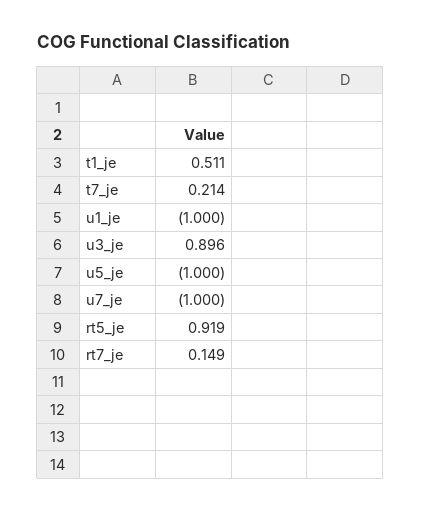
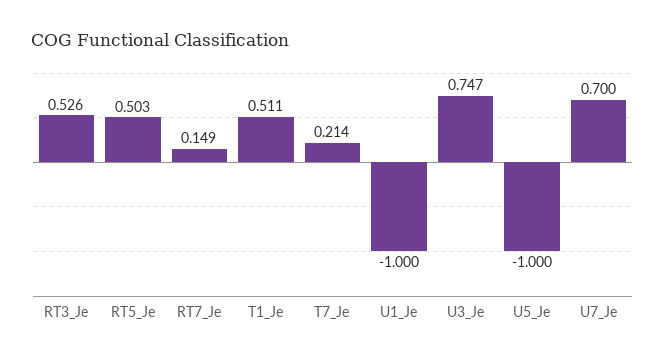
  {
    "t1_je": 0.511,
    "t7_je": 0.214,
    "u1_je": -1,
-   "u3_je": 0.896,
+   "u3_je": 0.747,
    "u5_je": -1,
-   "u7_je": -1,
+   "u7_je": 0.7,
-   "rt5_je": 0.919,
+   "rt5_je": 0.503,
-   "rt7_je": 0.149
+   "rt7_je": 0.149,
+   "RT3_Je": 0.526
  }

